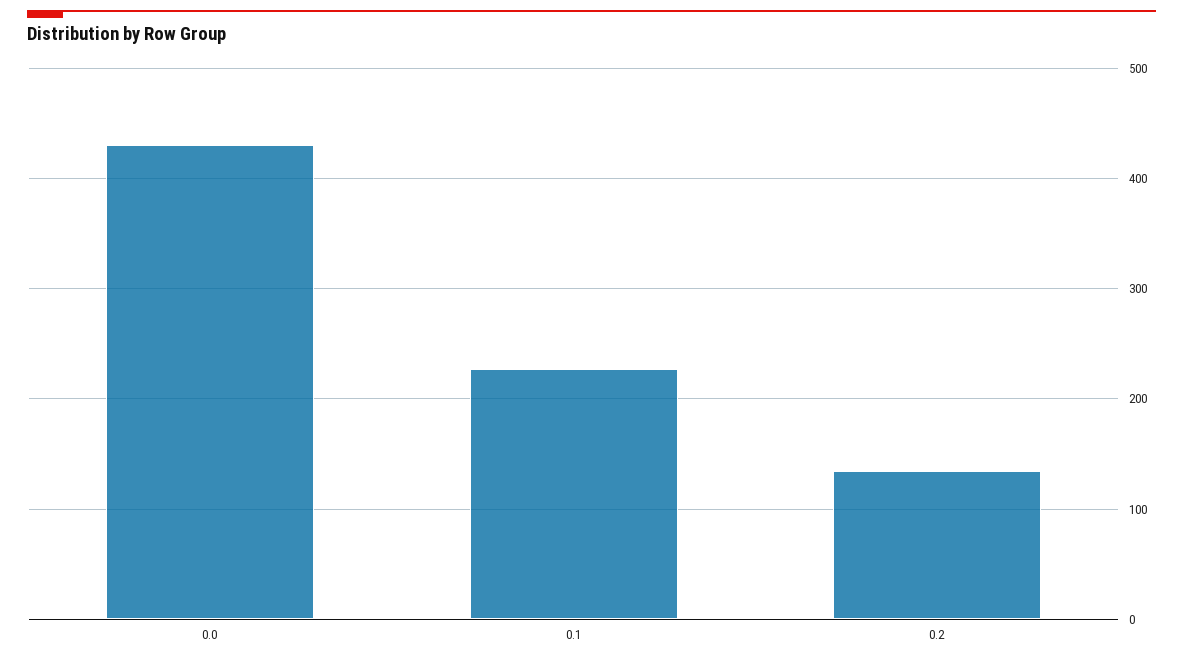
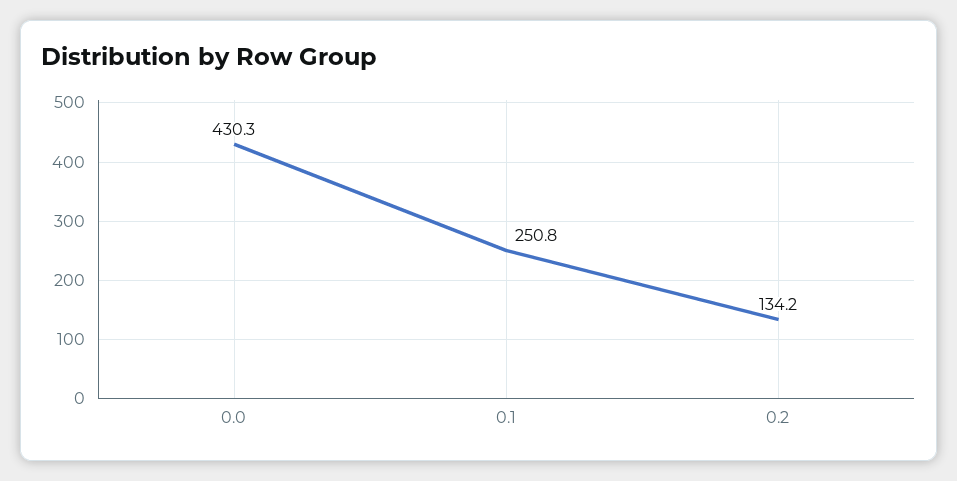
  {
    "0.0": 430.3,
-   "0.1": 230,
+   "0.1": 250.8,
    "0.2": 134.2
  }

